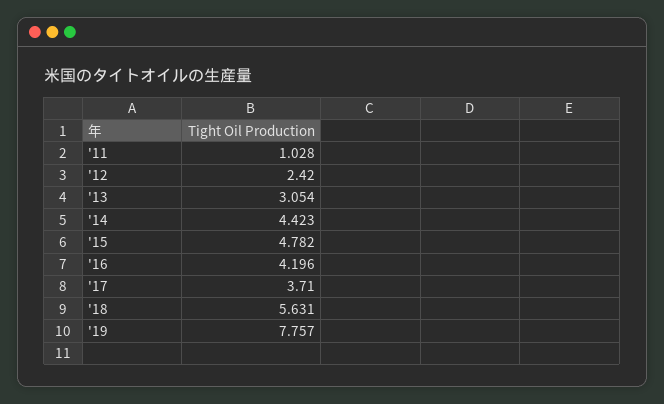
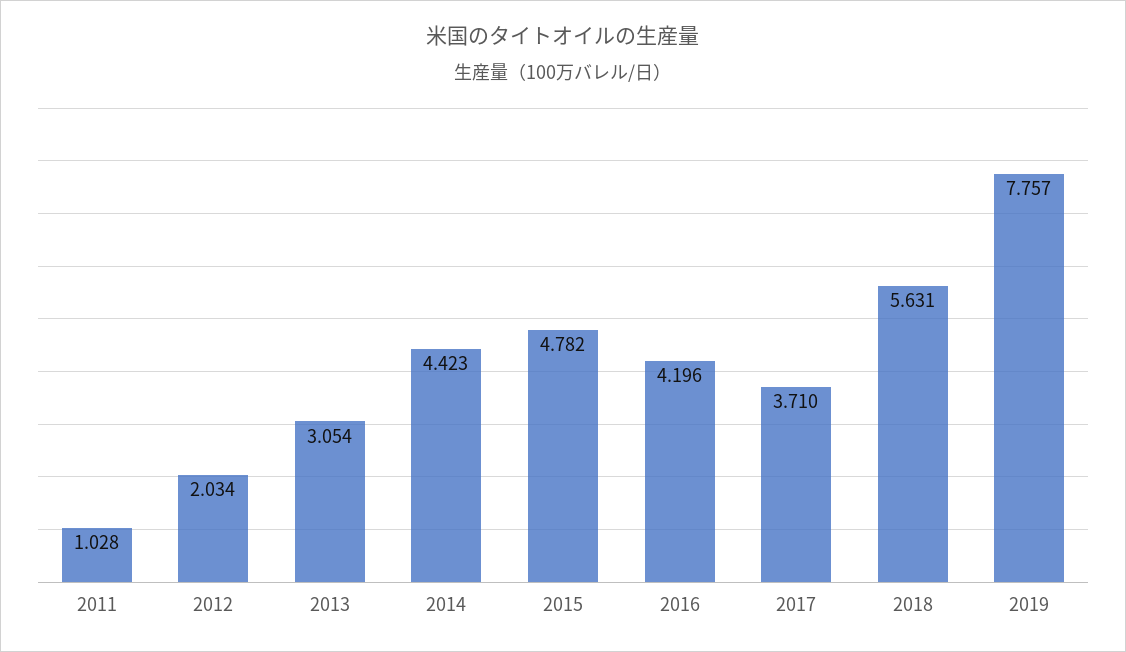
  {
    "'11": 1.028,
-   "'12": 2.42,
+   "'12": 2.034,
    "'13": 3.054,
    "'14": 4.423,
    "'15": 4.782,
    "'16": 4.196,
    "'17": 3.71,
    "'18": 5.631,
    "'19": 7.757
  }

